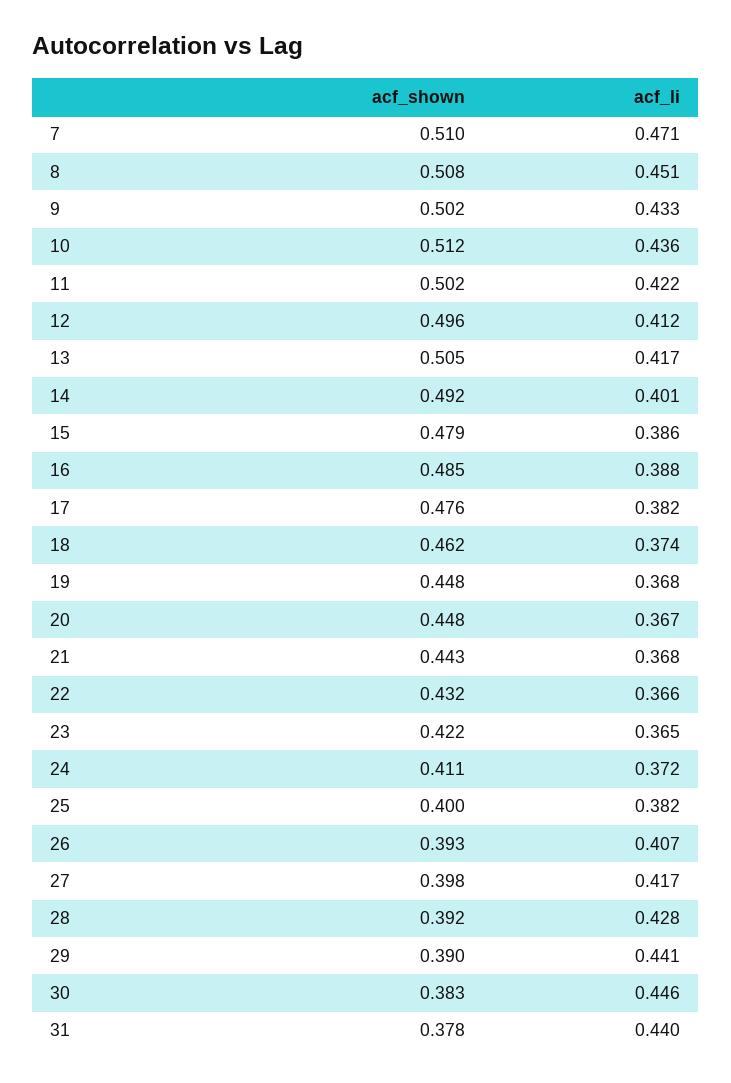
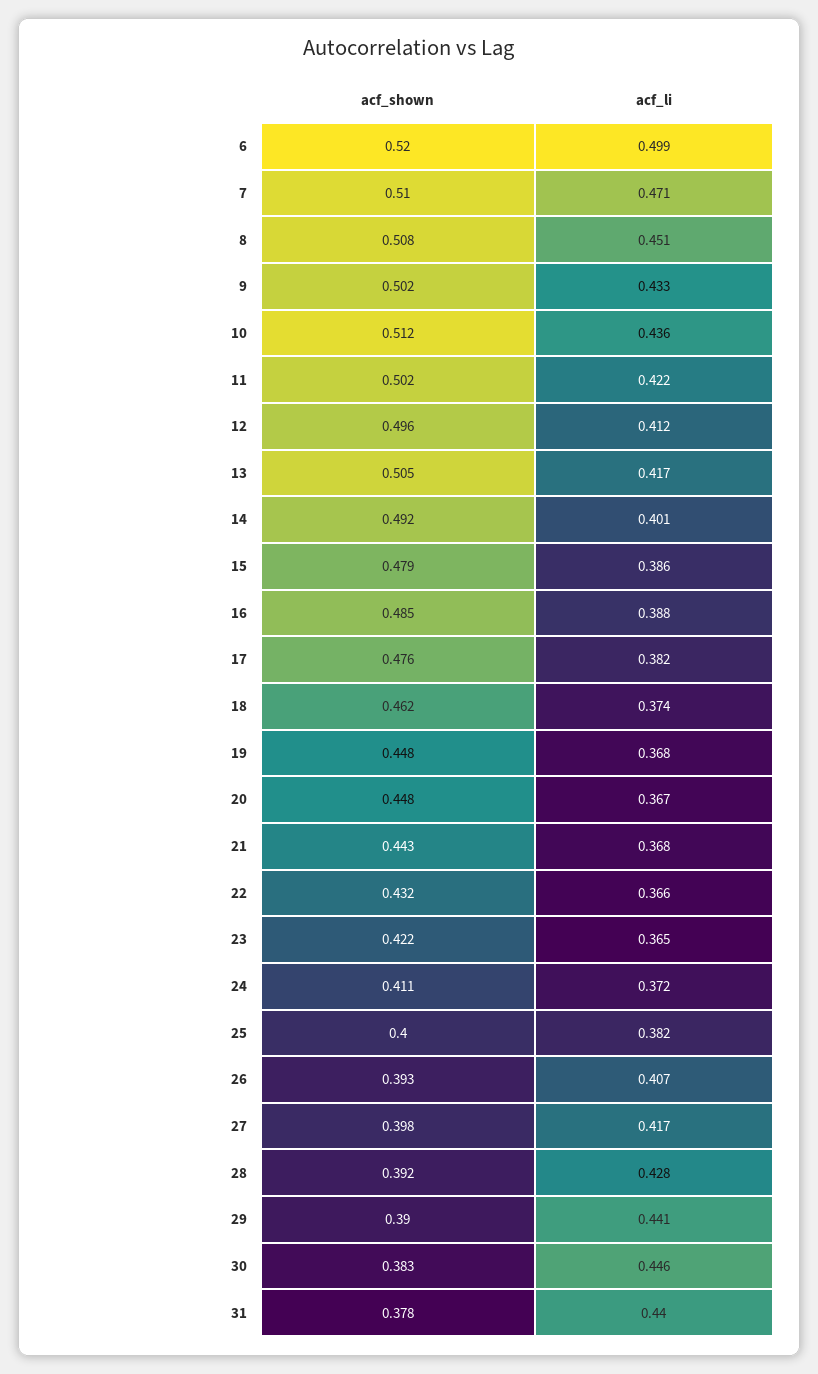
  {
    "acf_shown": {
      "7": 0.51,
      "8": 0.508,
      "9": 0.502,
      "10": 0.512,
      "11": 0.502,
      "12": 0.496,
      "13": 0.505,
      "14": 0.492,
      "15": 0.479,
      "16": 0.485,
      "17": 0.476,
      "18": 0.462,
      "19": 0.448,
      "20": 0.448,
      "21": 0.443,
      "22": 0.432,
      "23": 0.422,
      "24": 0.411,
      "25": 0.4,
      "26": 0.393,
      "27": 0.398,
      "28": 0.392,
      "29": 0.39,
      "30": 0.383,
-     "31": 0.378
+     "31": 0.378,
+     "6": 0.52
    },
    "acf_li": {
      "7": 0.471,
      "8": 0.451,
      "9": 0.433,
      "10": 0.436,
      "11": 0.422,
      "12": 0.412,
      "13": 0.417,
      "14": 0.401,
      "15": 0.386,
      "16": 0.388,
      "17": 0.382,
      "18": 0.374,
      "19": 0.368,
      "20": 0.367,
      "21": 0.368,
      "22": 0.366,
      "23": 0.365,
      "24": 0.372,
      "25": 0.382,
      "26": 0.407,
      "27": 0.417,
      "28": 0.428,
      "29": 0.441,
      "30": 0.446,
-     "31": 0.44
+     "31": 0.44,
+     "6": 0.499
    }
  }

